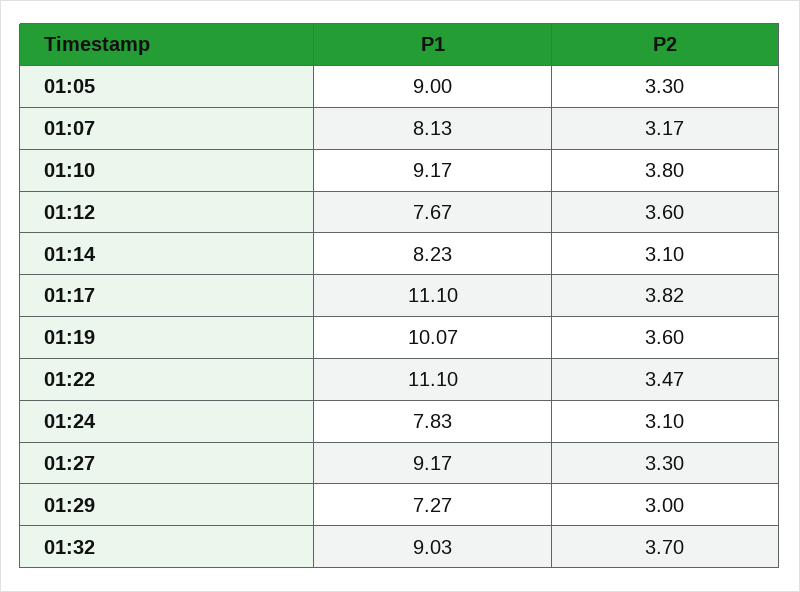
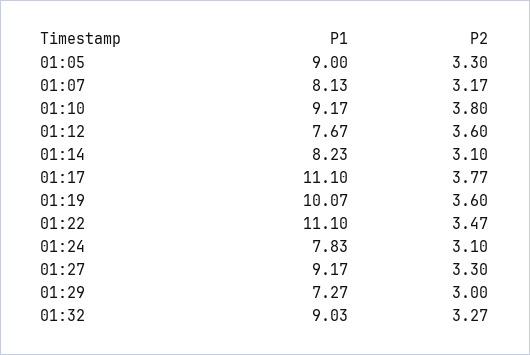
  {
    "P1": {
      "01:05": 9,
      "01:07": 8.13,
      "01:10": 9.17,
      "01:12": 7.67,
      "01:14": 8.23,
      "01:17": 11.1,
      "01:19": 10.07,
      "01:22": 11.1,
      "01:24": 7.83,
      "01:27": 9.17,
      "01:29": 7.27,
      "01:32": 9.03
    },
    "P2": {
      "01:05": 3.3,
      "01:07": 3.17,
      "01:10": 3.8,
      "01:12": 3.6,
      "01:14": 3.1,
-     "01:17": 3.82,
+     "01:17": 3.77,
      "01:19": 3.6,
      "01:22": 3.47,
      "01:24": 3.1,
      "01:27": 3.3,
      "01:29": 3,
-     "01:32": 3.7
+     "01:32": 3.27
    }
  }

